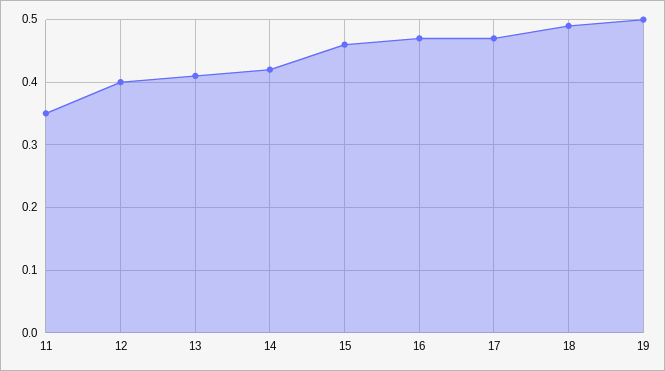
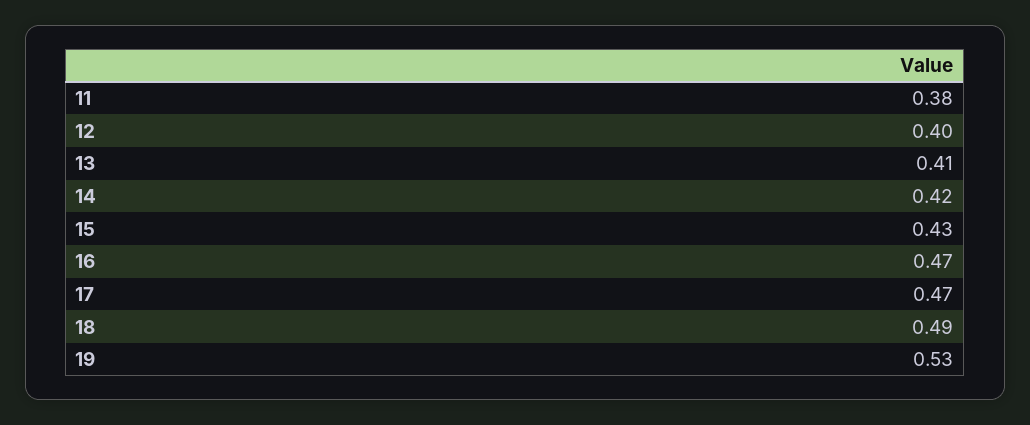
  {
-   "11": 0.35,
+   "11": 0.38,
    "12": 0.4,
    "13": 0.41,
    "14": 0.42,
-   "15": 0.46,
+   "15": 0.43,
    "16": 0.47,
    "17": 0.47,
    "18": 0.49,
-   "19": 0.5
+   "19": 0.53
  }

